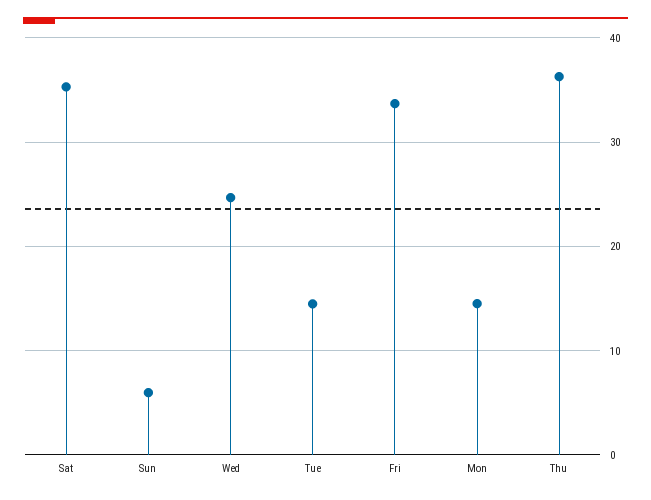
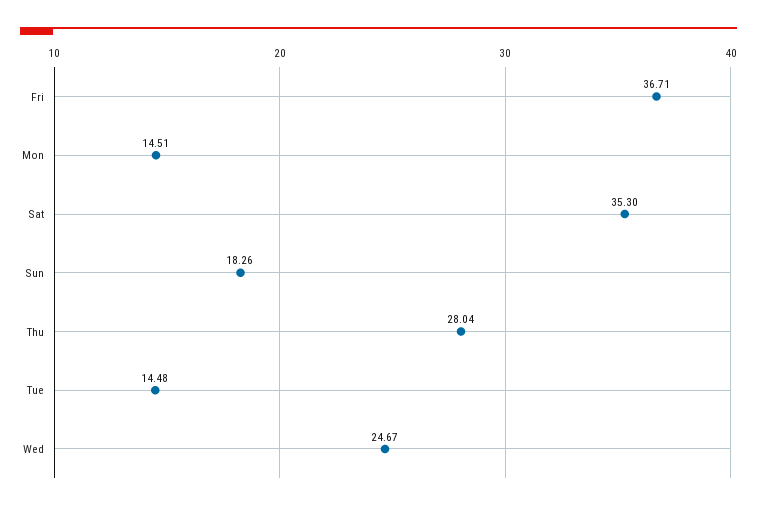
  {
    "Sat": 35.3,
-   "Sun": 6,
+   "Sun": 18.26,
    "Wed": 24.67,
    "Tue": 14.48,
-   "Fri": 34,
+   "Fri": 36.71,
    "Mon": 14.51,
-   "Thu": 36
+   "Thu": 28.04
  }

